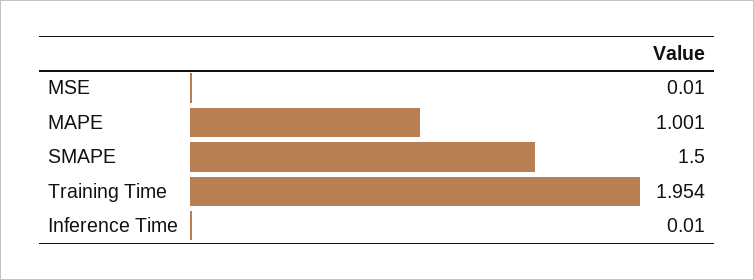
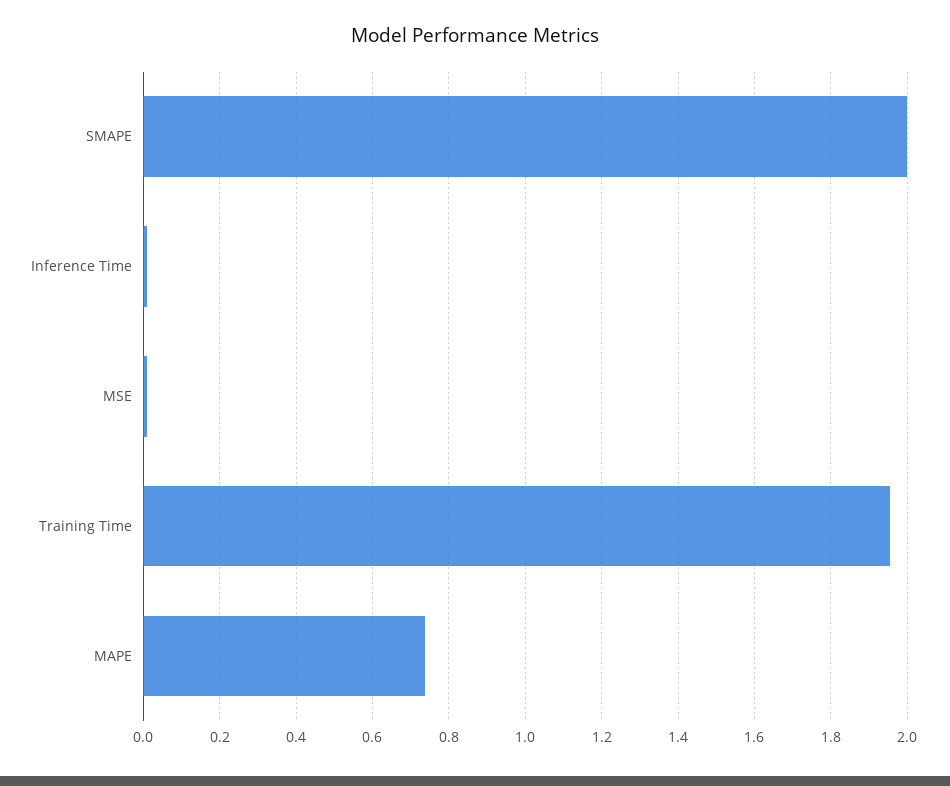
  {
    "MSE": 0.01,
-   "MAPE": 1.001,
+   "MAPE": 0.74,
-   "SMAPE": 1.5,
+   "SMAPE": 2,
    "Training Time": 1.954,
    "Inference Time": 0.01
  }

